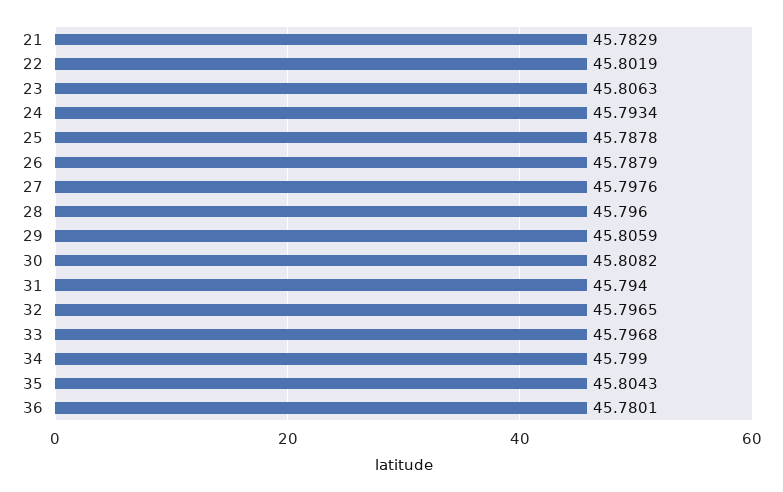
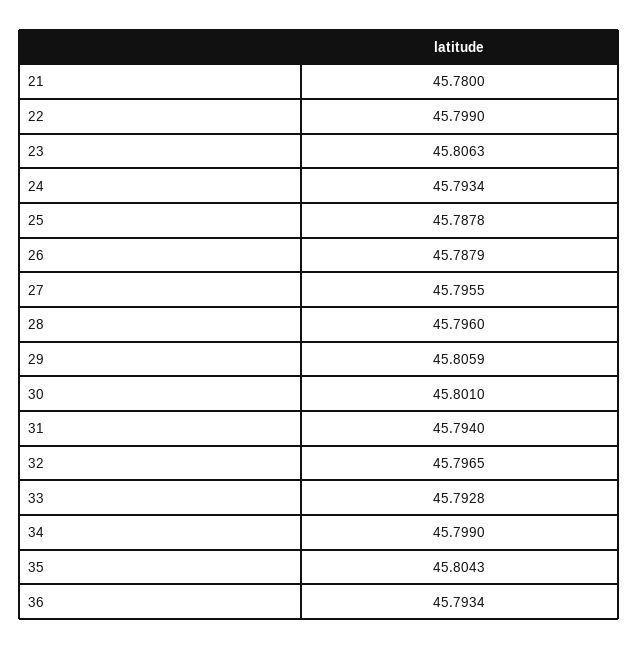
  {
-   "21": 45.7829,
+   "21": 45.78,
-   "22": 45.8019,
+   "22": 45.799,
    "23": 45.8063,
    "24": 45.7934,
    "25": 45.7878,
    "26": 45.7879,
-   "27": 45.7976,
+   "27": 45.7955,
    "28": 45.796,
    "29": 45.8059,
-   "30": 45.8082,
+   "30": 45.801,
    "31": 45.794,
    "32": 45.7965,
-   "33": 45.7968,
+   "33": 45.7928,
    "34": 45.799,
    "35": 45.8043,
-   "36": 45.7801
+   "36": 45.7934
  }

